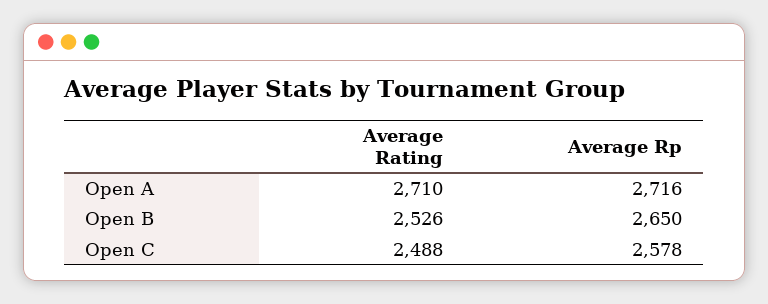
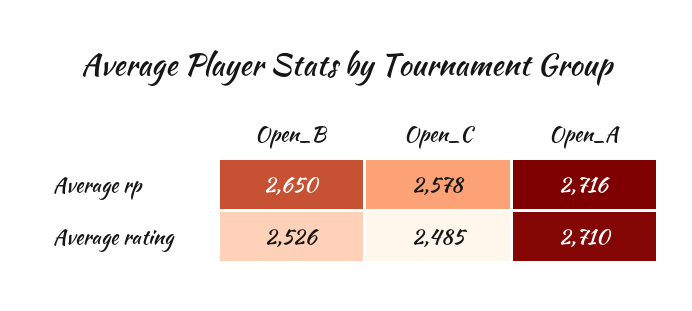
  {
    "Average Rating": {
      "Open A": 2710,
      "Open B": 2526,
-     "Open C": 2488
+     "Open C": 2485
    },
    "Average Rp": {
      "Open A": 2716,
      "Open B": 2650,
      "Open C": 2578
    }
  }

